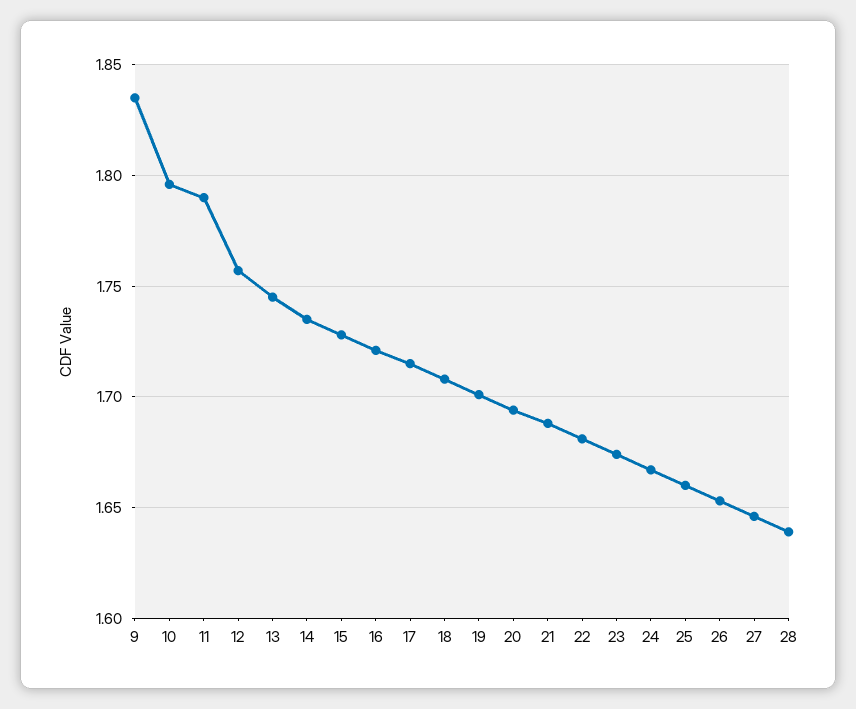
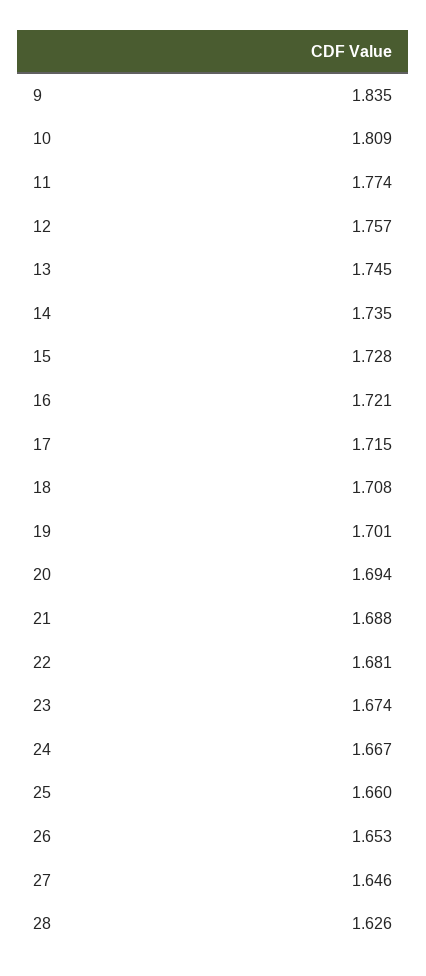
  {
    "9": 1.835,
-   "10": 1.795,
+   "10": 1.809,
-   "11": 1.79,
+   "11": 1.774,
    "12": 1.757,
    "13": 1.745,
    "14": 1.735,
    "15": 1.728,
    "16": 1.721,
    "17": 1.715,
    "18": 1.708,
    "19": 1.701,
    "20": 1.694,
    "21": 1.688,
    "22": 1.681,
    "23": 1.674,
    "24": 1.667,
    "25": 1.66,
    "26": 1.653,
    "27": 1.646,
-   "28": 1.64
+   "28": 1.626
  }

